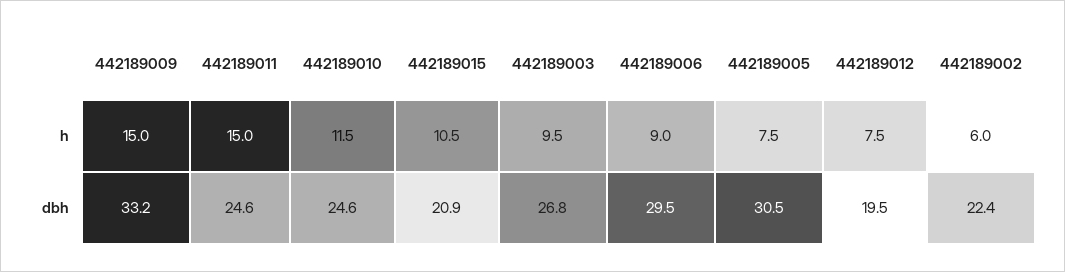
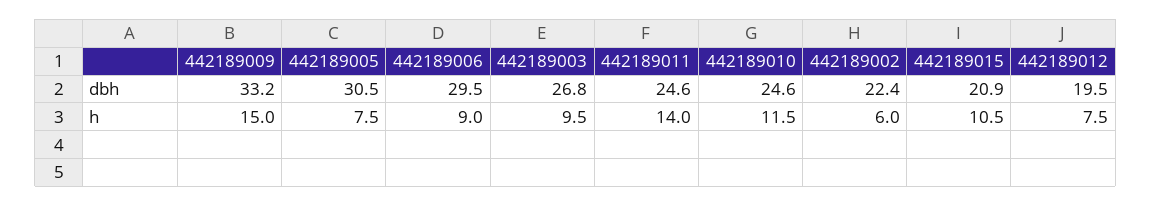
  {
    "442189009": {
      "h": 15,
      "dbh": 33.2
    },
    "442189011": {
-     "h": 15,
+     "h": 14,
      "dbh": 24.6
    },
    "442189010": {
      "h": 11.5,
      "dbh": 24.6
    },
    "442189015": {
      "h": 10.5,
      "dbh": 20.9
    },
    "442189003": {
      "h": 9.5,
      "dbh": 26.8
    },
    "442189006": {
      "h": 9,
      "dbh": 29.5
    },
    "442189005": {
      "h": 7.5,
      "dbh": 30.5
    },
    "442189012": {
      "h": 7.5,
      "dbh": 19.5
    },
    "442189002": {
      "h": 6,
      "dbh": 22.4
    }
  }

